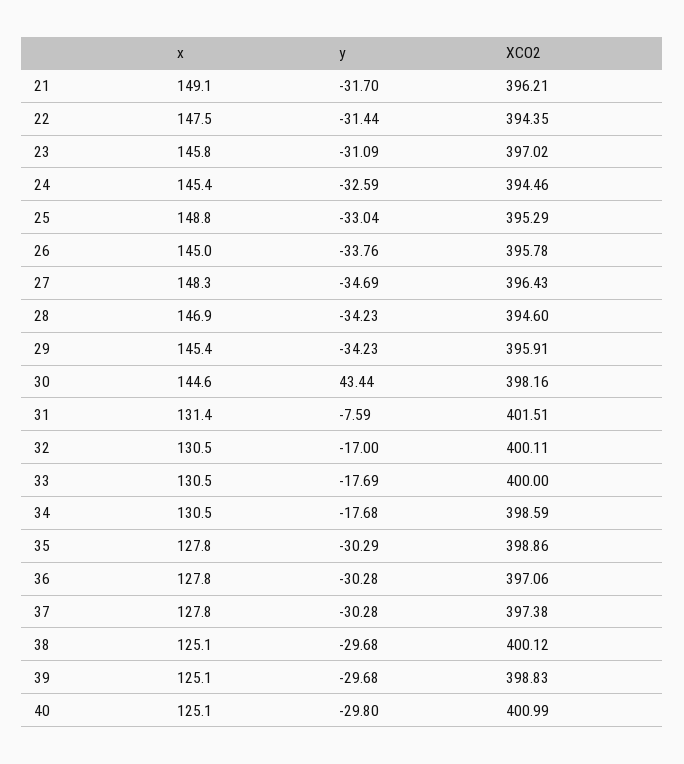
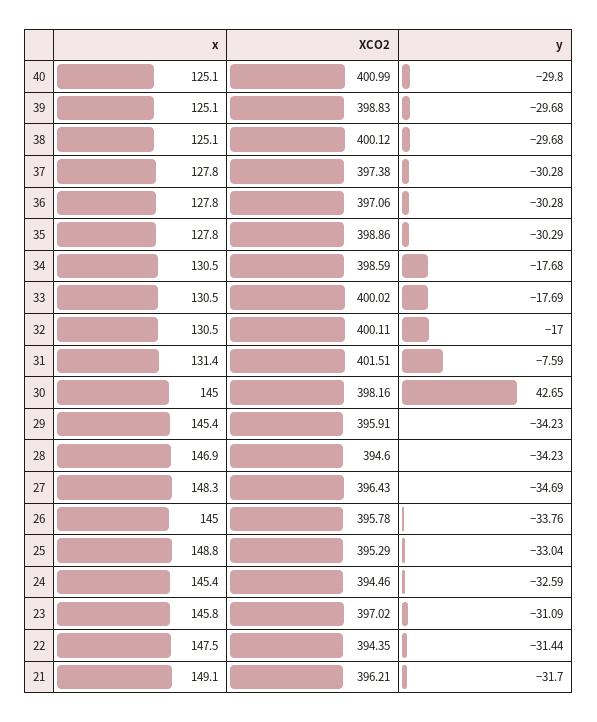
  {
    "x": {
      "21": 149.1,
      "22": 147.5,
      "23": 145.8,
      "24": 145.4,
      "25": 148.8,
      "26": 145,
      "27": 148.3,
      "28": 146.9,
      "29": 145.4,
-     "30": 144.6,
+     "30": 145,
      "31": 131.4,
      "32": 130.5,
      "33": 130.5,
      "34": 130.5,
      "35": 127.8,
      "36": 127.8,
      "37": 127.8,
      "38": 125.1,
      "39": 125.1,
      "40": 125.1
    },
    "y": {
      "21": -31.7,
      "22": -31.44,
      "23": -31.09,
      "24": -32.59,
      "25": -33.04,
      "26": -33.76,
      "27": -34.69,
      "28": -34.23,
      "29": -34.23,
-     "30": 43.44,
+     "30": 42.65,
      "31": -7.59,
      "32": -17,
      "33": -17.69,
      "34": -17.68,
      "35": -30.29,
      "36": -30.28,
      "37": -30.28,
      "38": -29.68,
      "39": -29.68,
      "40": -29.8
    },
    "XCO2": {
      "21": 396.21,
      "22": 394.35,
      "23": 397.02,
      "24": 394.46,
      "25": 395.29,
      "26": 395.78,
      "27": 396.43,
      "28": 394.6,
      "29": 395.91,
      "30": 398.16,
      "31": 401.51,
      "32": 400.11,
-     "33": 400,
+     "33": 400.02,
      "34": 398.59,
      "35": 398.86,
      "36": 397.06,
      "37": 397.38,
      "38": 400.12,
      "39": 398.83,
      "40": 400.99
    }
  }

